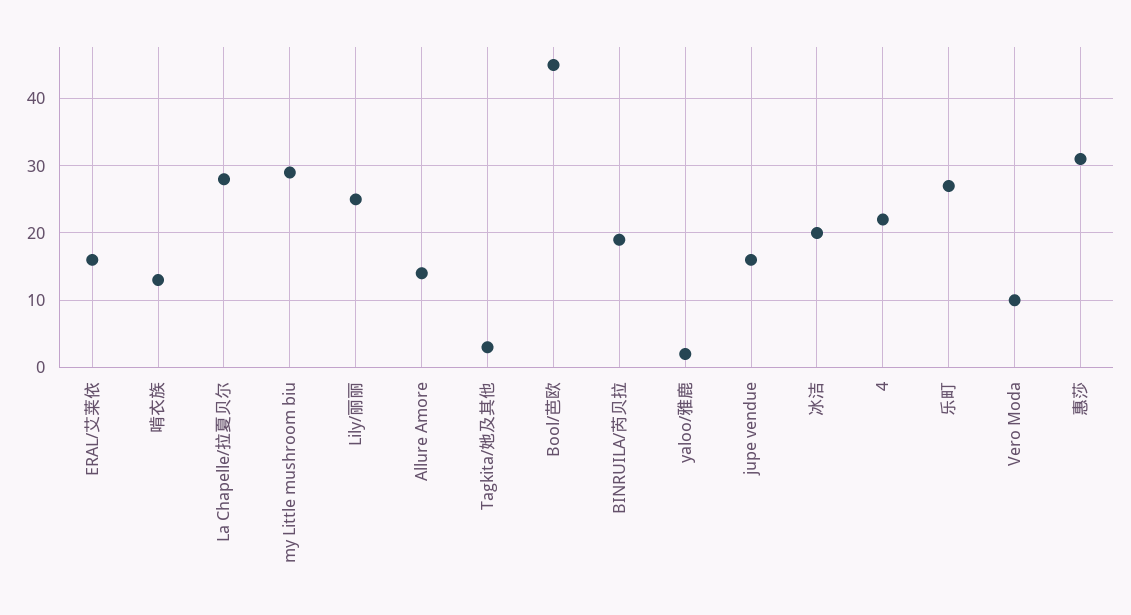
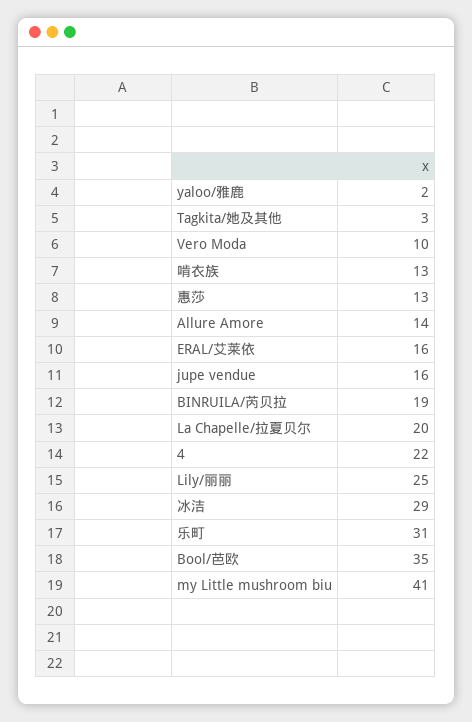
  {
    "ERAL/艾莱依": 16,
    "啃衣族": 13,
-   "La Chapelle/拉夏贝尔": 28,
+   "La Chapelle/拉夏贝尔": 20,
-   "my Little mushroom biu": 29,
+   "my Little mushroom biu": 41,
    "Lily/丽丽": 25,
    "Allure Amore": 14,
    "Tagkita/她及其他": 3,
-   "Bool/芭欧": 45,
+   "Bool/芭欧": 35,
    "BINRUILA/芮贝拉": 19,
    "yaloo/雅鹿": 2,
    "jupe vendue": 16,
-   "冰洁": 20,
+   "冰洁": 29,
    "4": 22,
-   "乐町": 27,
+   "乐町": 31,
    "Vero Moda": 10,
-   "惠莎": 31
+   "惠莎": 13
  }

